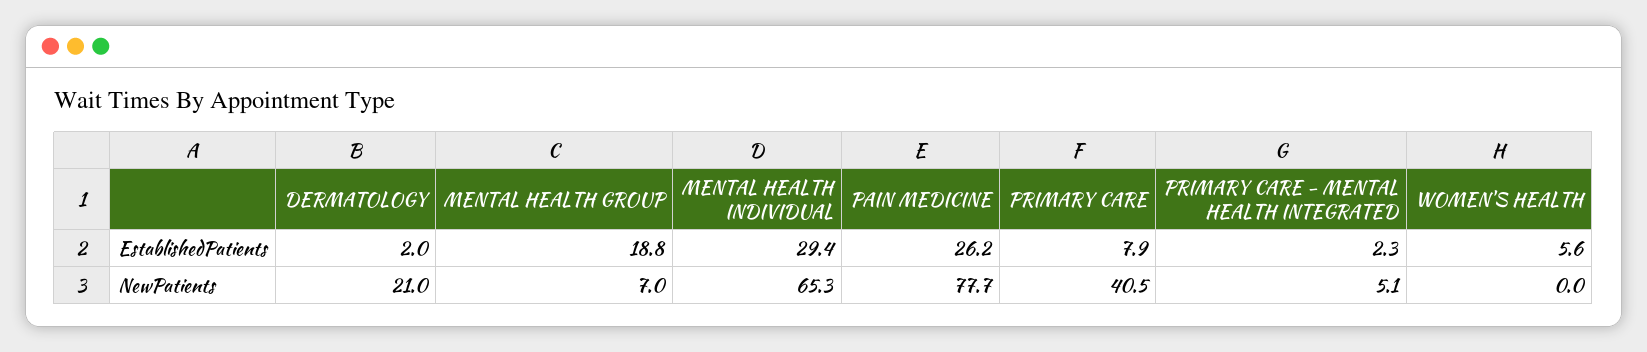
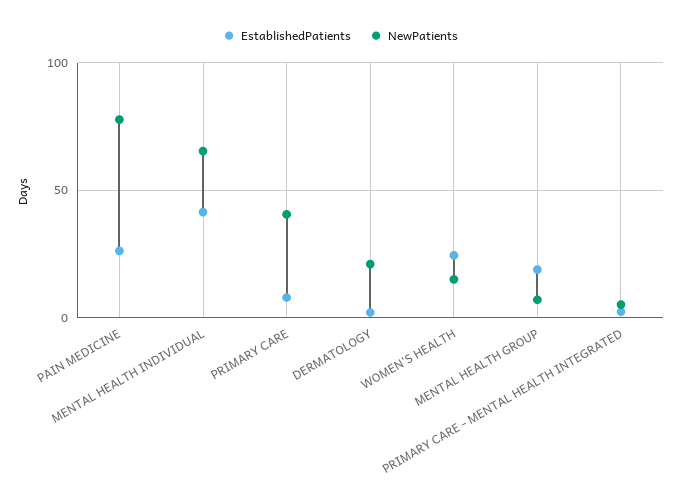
  {
    "EstablishedPatients": {
      "DERMATOLOGY": 2,
      "MENTAL HEALTH GROUP": 18.8,
-     "MENTAL HEALTH INDIVIDUAL": 29.4,
+     "MENTAL HEALTH INDIVIDUAL": 40,
      "PAIN MEDICINE": 26.2,
      "PRIMARY CARE": 7.9,
      "PRIMARY CARE - MENTAL HEALTH INTEGRATED": 2.3,
-     "WOMEN'S HEALTH": 5.6
+     "WOMEN'S HEALTH": 25
    },
    "NewPatients": {
      "DERMATOLOGY": 21,
      "MENTAL HEALTH GROUP": 7,
      "MENTAL HEALTH INDIVIDUAL": 65.3,
      "PAIN MEDICINE": 77.7,
      "PRIMARY CARE": 40.5,
      "PRIMARY CARE - MENTAL HEALTH INTEGRATED": 5.1,
-     "WOMEN'S HEALTH": 0
+     "WOMEN'S HEALTH": 15
    }
  }

